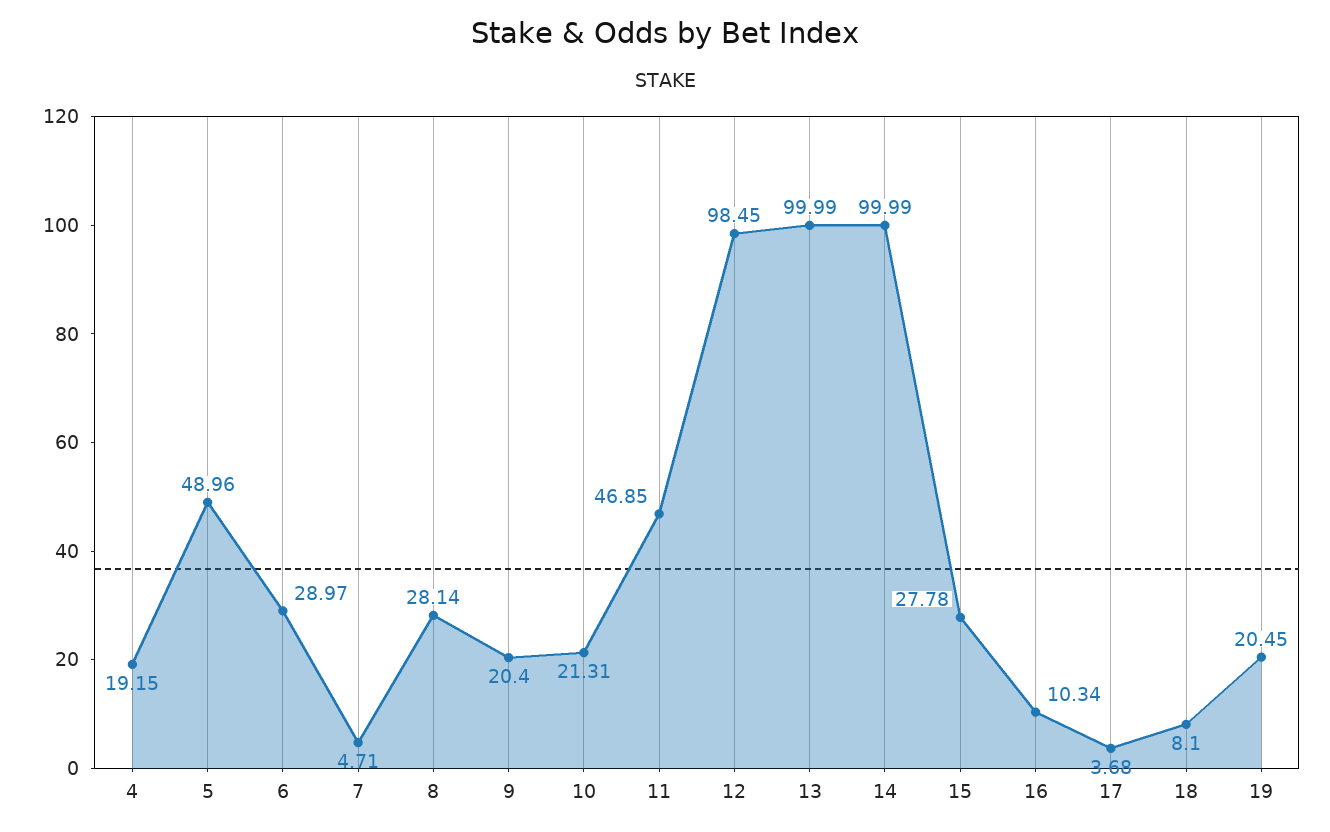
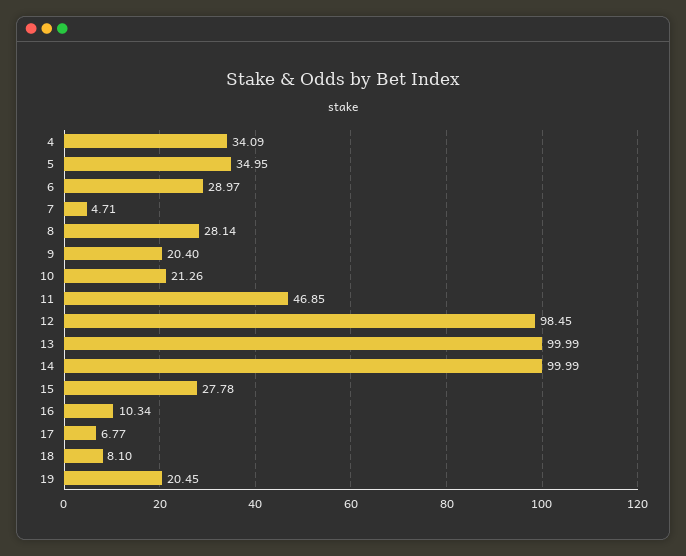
  {
-   "4": 19.15,
+   "4": 34.09,
-   "5": 48.96,
+   "5": 34.95,
    "6": 28.97,
    "7": 4.71,
    "8": 28.14,
    "9": 20.4,
-   "10": 21.31,
+   "10": 21.26,
    "11": 46.85,
    "12": 98.45,
    "13": 99.99,
    "14": 99.99,
    "15": 27.78,
    "16": 10.34,
-   "17": 3.68,
+   "17": 6.77,
    "18": 8.1,
    "19": 20.45
  }

